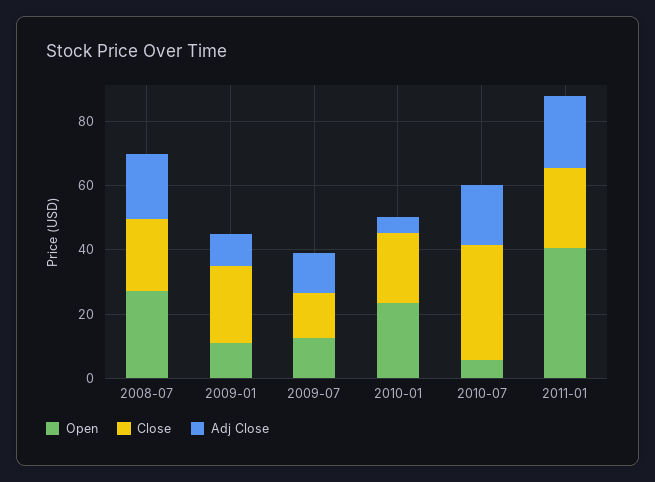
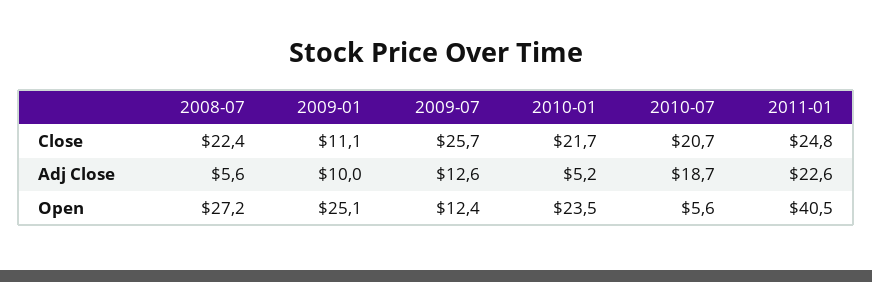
  {
    "Open": {
      "2008-07": 27.2,
-     "2009-01": 10,
+     "2009-01": 25.1,
      "2009-07": 12.4,
      "2010-01": 23.5,
      "2010-07": 5.6,
      "2011-01": 40.5
    },
    "Close": {
      "2008-07": 22.4,
-     "2009-01": 25,
+     "2009-01": 11.1,
-     "2009-07": 15,
+     "2009-07": 25.7,
      "2010-01": 21.7,
-     "2010-07": 35,
+     "2010-07": 20.7,
      "2011-01": 24.8
    },
    "Adj Close": {
-     "2008-07": 20,
+     "2008-07": 5.6,
      "2009-01": 10,
      "2009-07": 12.6,
      "2010-01": 5.2,
      "2010-07": 18.7,
      "2011-01": 22.6
    }
  }

